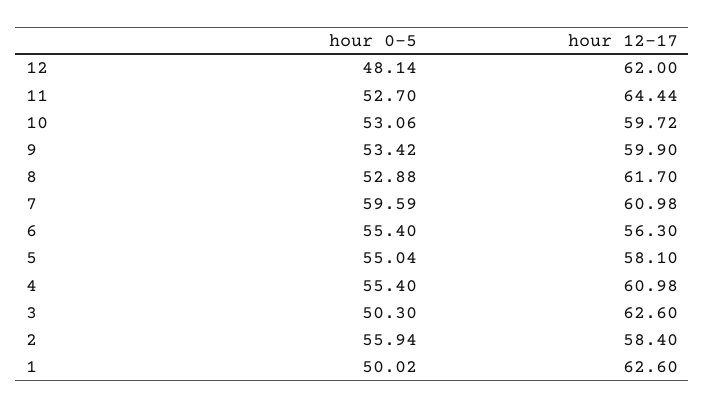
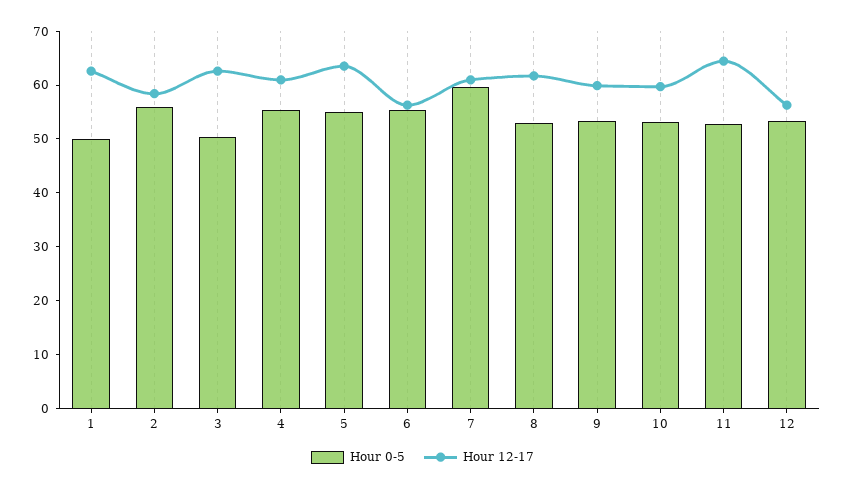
  {
    "hour 0-5": {
-     "12": 48.14,
+     "12": 54,
      "11": 52.7,
      "10": 53.06,
      "9": 53.42,
      "8": 52.88,
      "7": 59.59,
      "6": 55.4,
      "5": 55.04,
      "4": 55.4,
      "3": 50.3,
      "2": 55.94,
      "1": 50.02
    },
    "hour 12-17": {
-     "12": 62,
+     "12": 56,
      "11": 64.44,
      "10": 59.72,
      "9": 59.9,
      "8": 61.7,
      "7": 60.98,
      "6": 56.3,
-     "5": 58.1,
+     "5": 64,
      "4": 60.98,
      "3": 62.6,
      "2": 58.4,
      "1": 62.6
    }
  }

